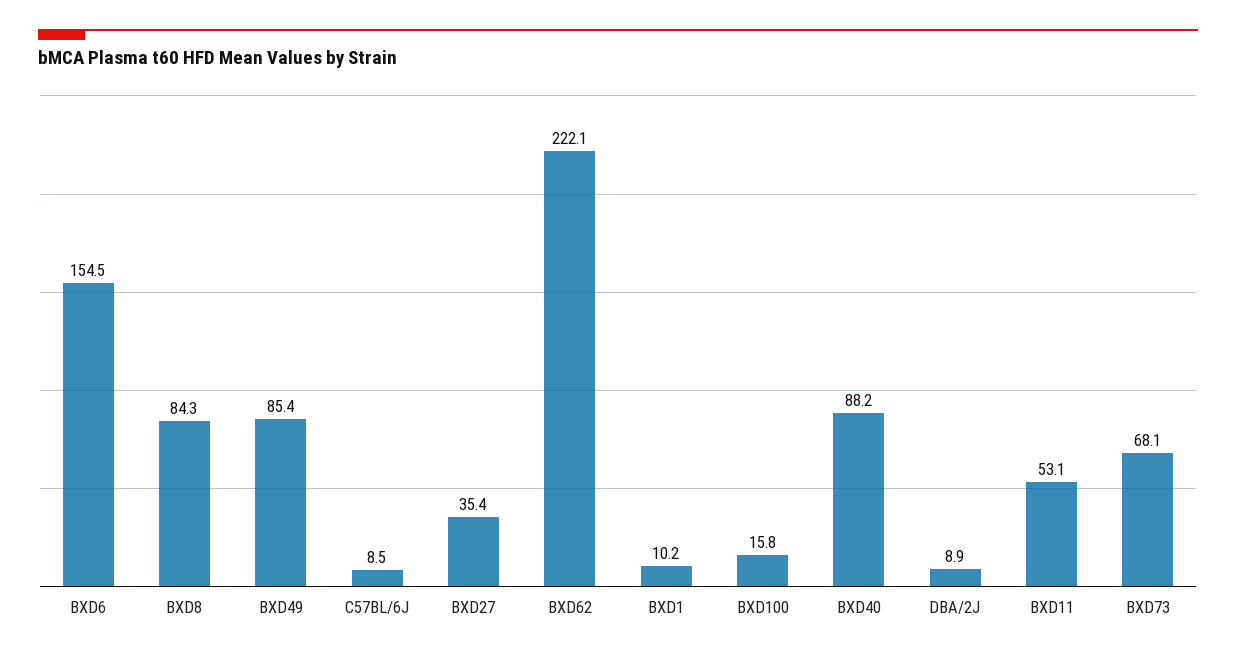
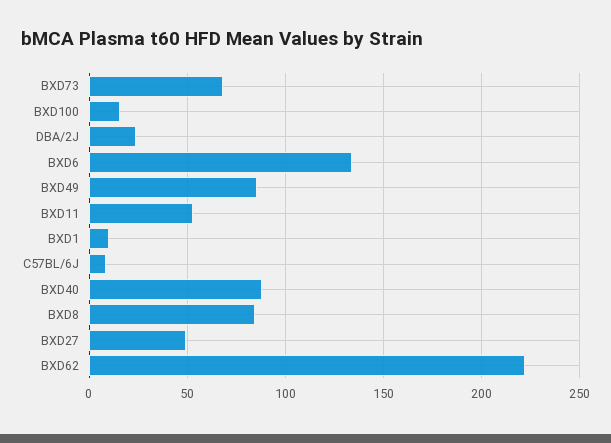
  {
-   "BXD6": 154.5,
+   "BXD6": 135,
    "BXD8": 84.3,
    "BXD49": 85.4,
    "C57BL/6J": 8.5,
-   "BXD27": 35.4,
+   "BXD27": 50,
    "BXD62": 222.1,
    "BXD1": 10.2,
    "BXD100": 15.8,
    "BXD40": 88.2,
-   "DBA/2J": 8.9,
+   "DBA/2J": 25,
    "BXD11": 53.1,
    "BXD73": 68.1
  }

